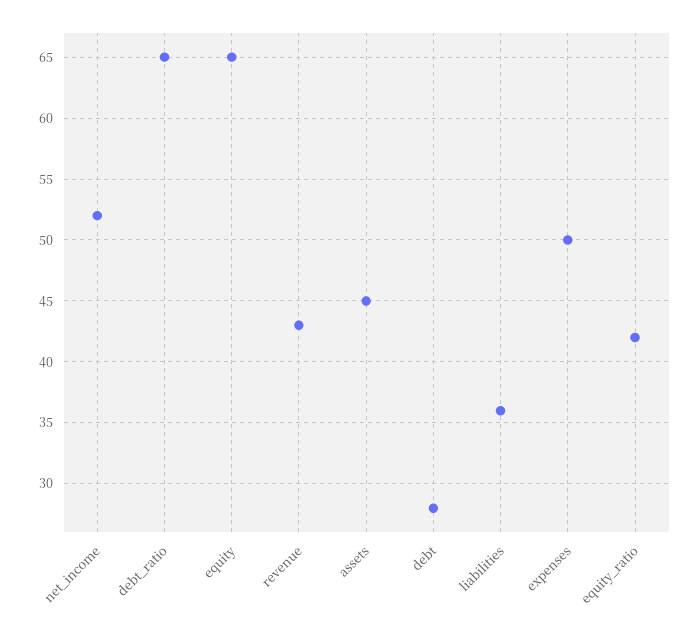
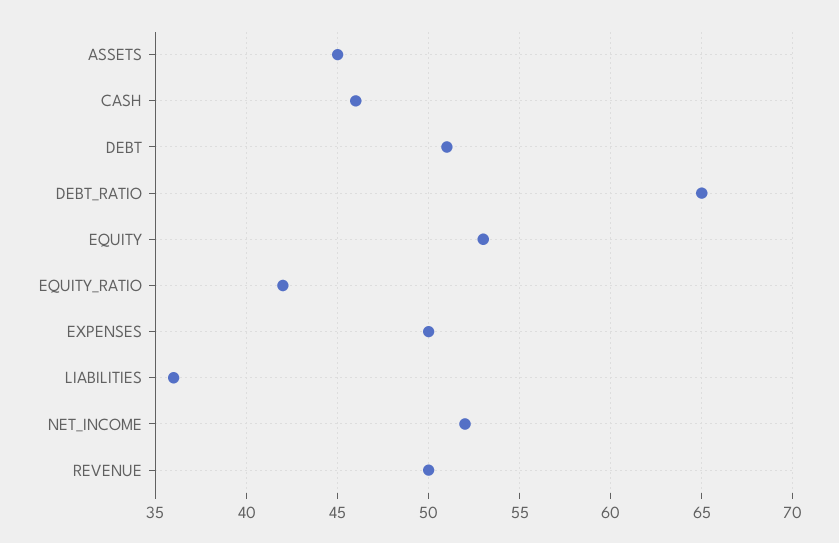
  {
    "net_income": 52,
    "debt_ratio": 65,
-   "equity": 65,
+   "equity": 53,
-   "revenue": 43,
+   "revenue": 50,
    "assets": 45,
-   "debt": 28,
+   "debt": 51,
    "liabilities": 36,
    "expenses": 50,
-   "equity_ratio": 42
+   "equity_ratio": 42,
+   "CASH": 46
  }

